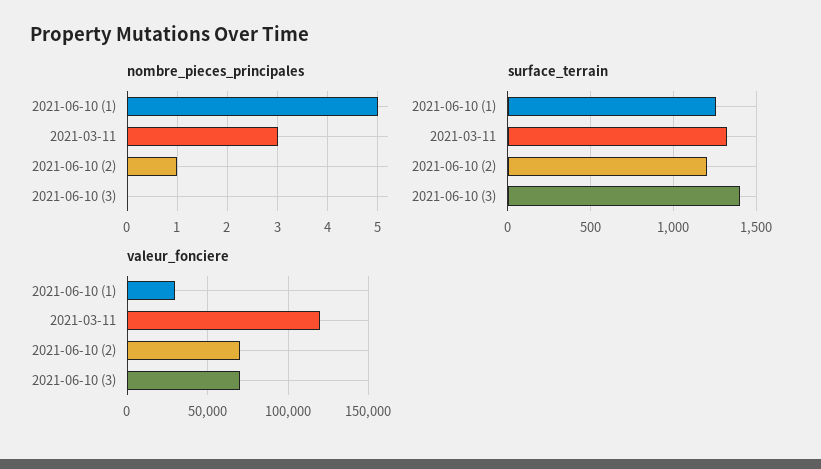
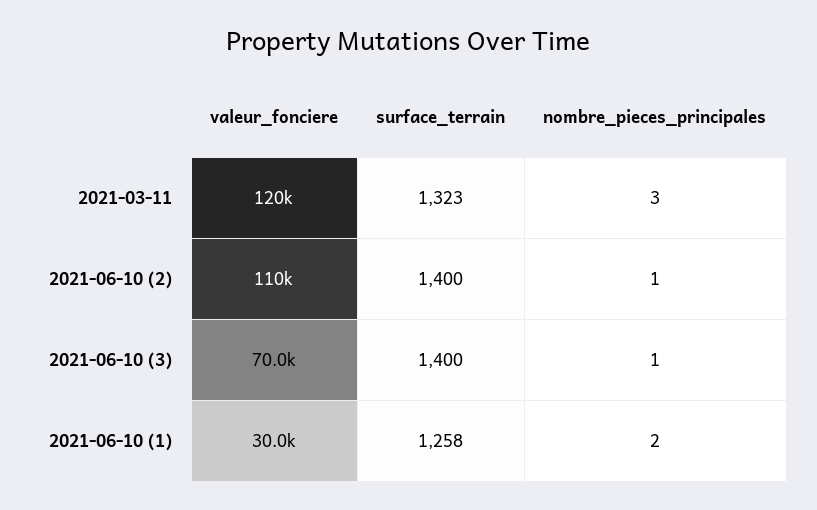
  {
    "nombre_pieces_principales": {
-     "2021-06-10 (1)": 5,
+     "2021-06-10 (1)": 2,
      "2021-03-11": 3,
      "2021-06-10 (2)": 1,
-     "2021-06-10 (3)": 0
+     "2021-06-10 (3)": 1
    },
    "surface_terrain": {
      "2021-06-10 (1)": 1258,
      "2021-03-11": 1323,
-     "2021-06-10 (2)": 1200,
+     "2021-06-10 (2)": 1400,
      "2021-06-10 (3)": 1400
    },
    "valeur_fonciere": {
      "2021-06-10 (1)": 30000,
      "2021-03-11": 120000,
-     "2021-06-10 (2)": 70000,
+     "2021-06-10 (2)": 110000,
      "2021-06-10 (3)": 70000
    }
  }

